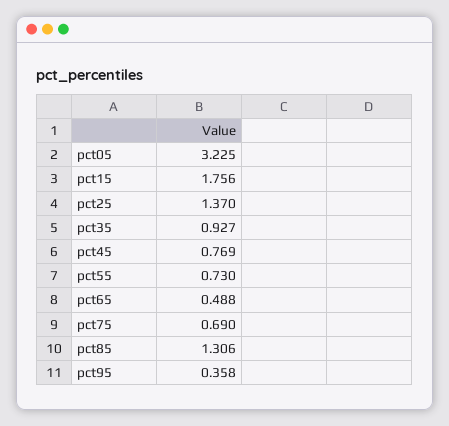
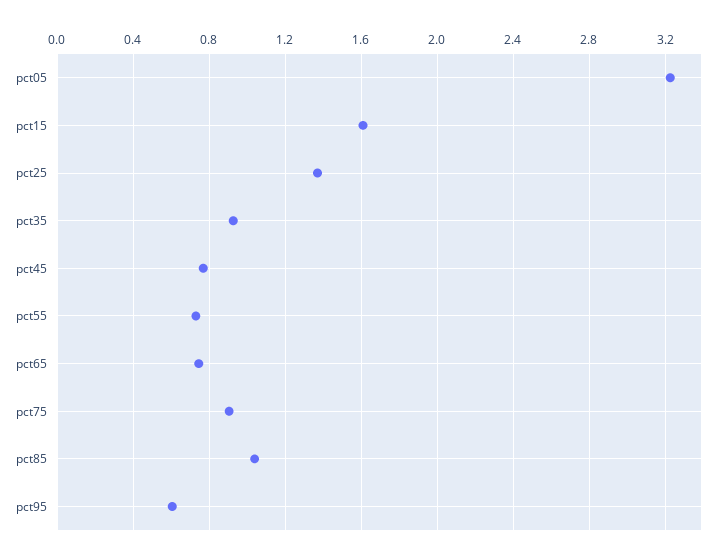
  {
    "pct05": 3.225,
-   "pct15": 1.756,
+   "pct15": 1.6,
    "pct25": 1.37,
    "pct35": 0.927,
    "pct45": 0.769,
    "pct55": 0.73,
-   "pct65": 0.488,
+   "pct65": 0.75,
-   "pct75": 0.69,
+   "pct75": 0.9,
-   "pct85": 1.306,
+   "pct85": 1.05,
-   "pct95": 0.358
+   "pct95": 0.6
  }

